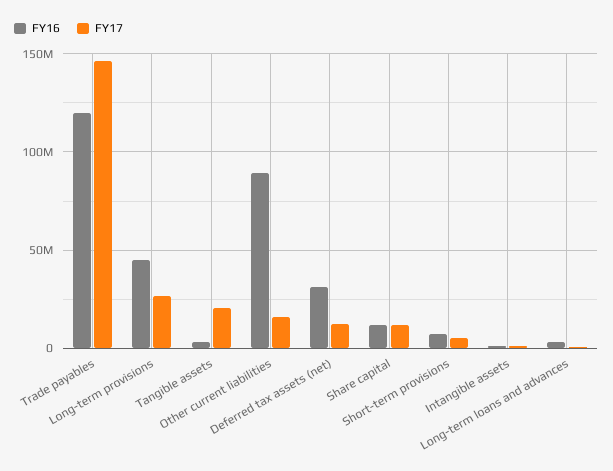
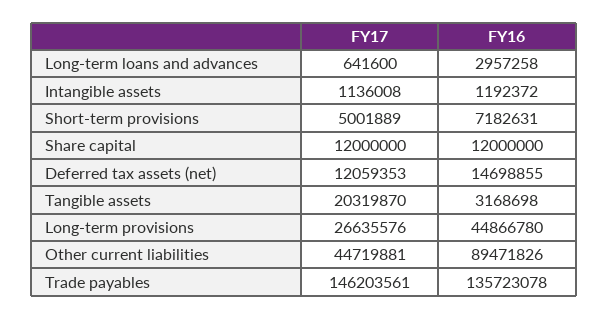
  {
    "FY16": {
-     "Trade payables": 120000000,
+     "Trade payables": 135723078,
      "Long-term provisions": 44866780,
      "Tangible assets": 3168698,
      "Other current liabilities": 89471826,
-     "Deferred tax assets (net)": 30000000,
+     "Deferred tax assets (net)": 14698855,
      "Share capital": 12000000,
      "Short-term provisions": 7182631,
      "Intangible assets": 1192372,
      "Long-term loans and advances": 2957258
    },
    "FY17": {
      "Trade payables": 146203561,
      "Long-term provisions": 26635576,
      "Tangible assets": 20319870,
-     "Other current liabilities": 15000000,
+     "Other current liabilities": 44719881,
      "Deferred tax assets (net)": 12059353,
      "Share capital": 12000000,
      "Short-term provisions": 5001889,
      "Intangible assets": 1136008,
      "Long-term loans and advances": 641600
    }
  }

